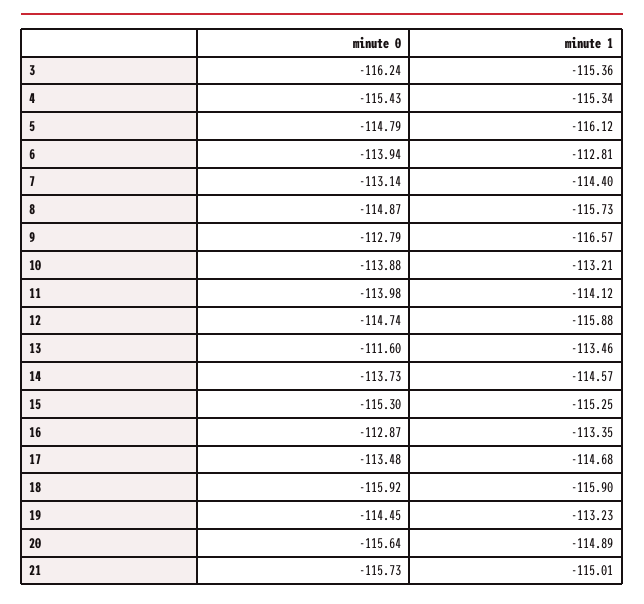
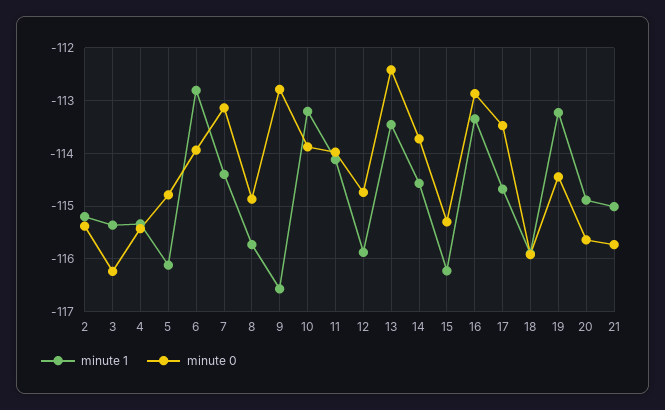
  {
    "minute 0": {
      "3": -116.24,
      "4": -115.43,
      "5": -114.79,
      "6": -113.94,
      "7": -113.14,
      "8": -114.87,
      "9": -112.79,
      "10": -113.88,
      "11": -113.98,
      "12": -114.74,
-     "13": -111.6,
+     "13": -112.4,
      "14": -113.73,
      "15": -115.3,
      "16": -112.87,
      "17": -113.48,
      "18": -115.92,
      "19": -114.45,
      "20": -115.64,
-     "21": -115.73
+     "21": -115.73,
+     "2": -115.4
    },
    "minute 1": {
      "3": -115.36,
      "4": -115.34,
      "5": -116.12,
      "6": -112.81,
      "7": -114.4,
      "8": -115.73,
      "9": -116.57,
      "10": -113.21,
      "11": -114.12,
      "12": -115.88,
      "13": -113.46,
      "14": -114.57,
-     "15": -115.25,
+     "15": -116.2,
      "16": -113.35,
      "17": -114.68,
      "18": -115.9,
      "19": -113.23,
      "20": -114.89,
-     "21": -115.01
+     "21": -115.01,
+     "2": -115.2
    }
  }

